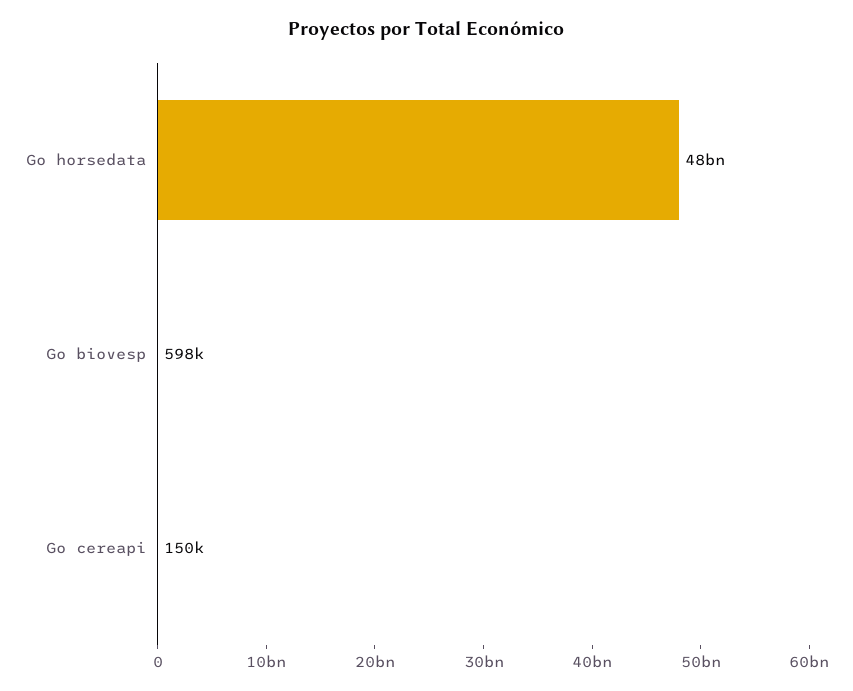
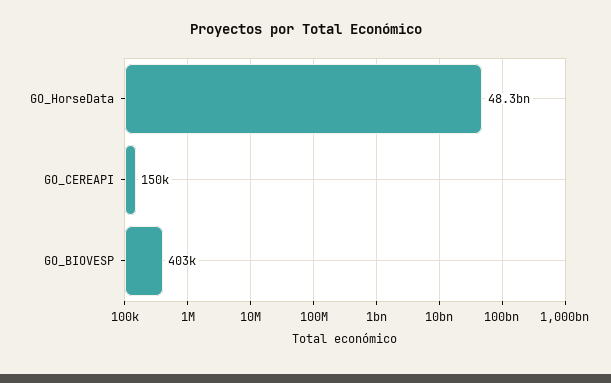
  {
    "Go horsedata": 48300000000,
-   "Go biovesp": 598000,
+   "Go biovesp": 403000,
    "Go cereapi": 150000
  }

